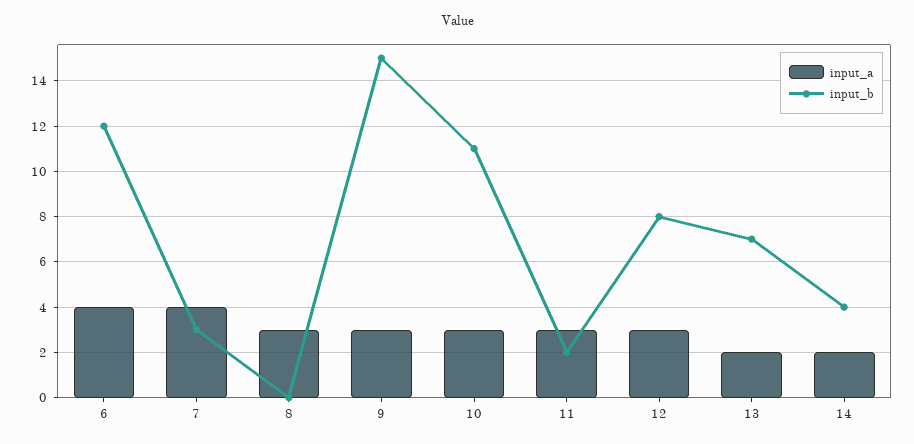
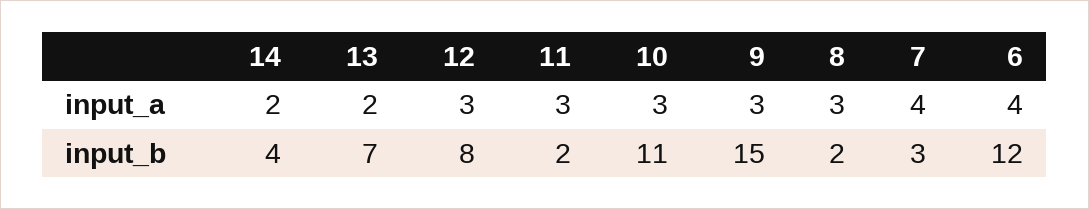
  {
    "input_a": {
      "6": 4,
      "7": 4,
      "8": 3,
      "9": 3,
      "10": 3,
      "11": 3,
      "12": 3,
      "13": 2,
      "14": 2
    },
    "input_b": {
      "6": 12,
      "7": 3,
-     "8": 0,
+     "8": 2,
      "9": 15,
      "10": 11,
      "11": 2,
      "12": 8,
      "13": 7,
      "14": 4
    }
  }

